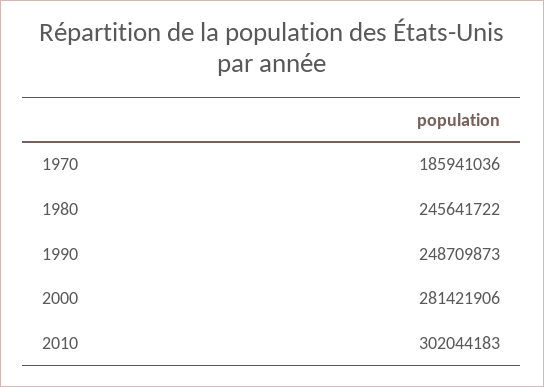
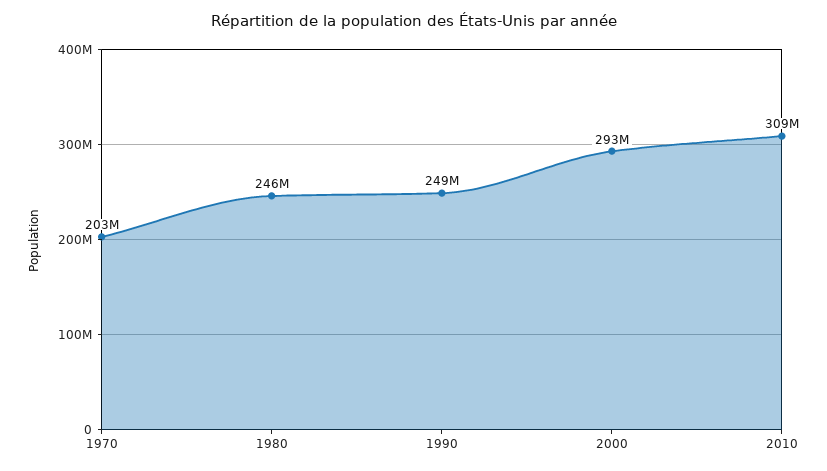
  {
-   "1970": 185941036,
+   "1970": 203000000,
    "1980": 245641722,
    "1990": 248709873,
-   "2000": 281421906,
+   "2000": 293000000,
-   "2010": 302044183
+   "2010": 309000000
  }

